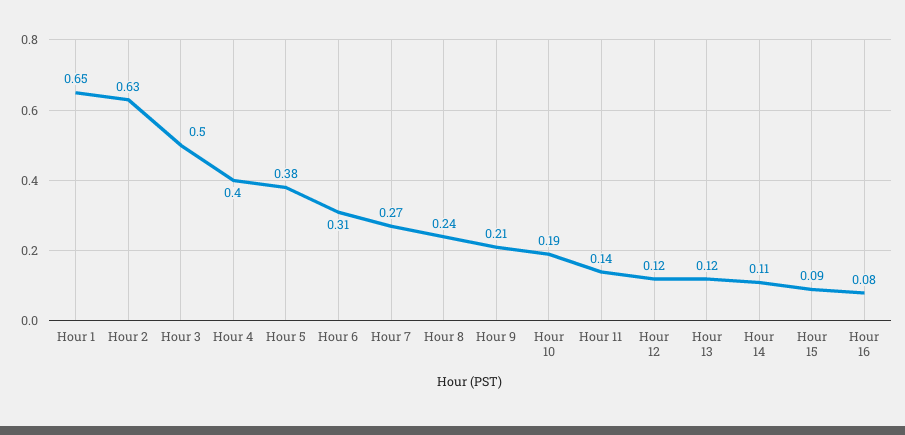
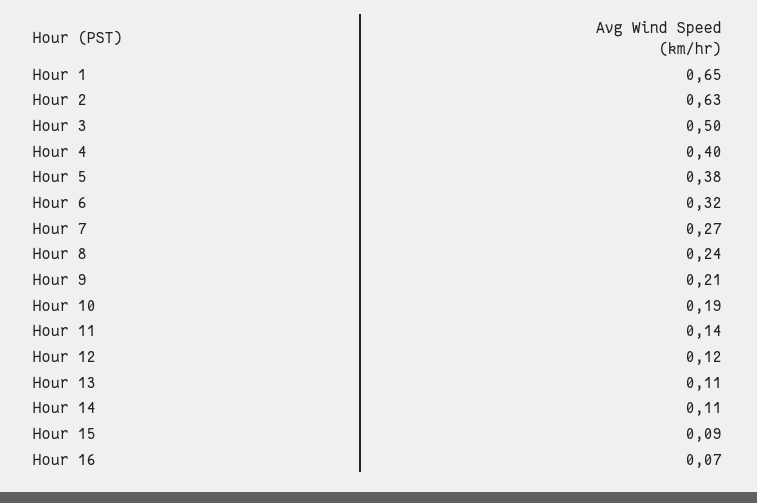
  {
    "Hour 1": 0.65,
    "Hour 2": 0.63,
    "Hour 3": 0.5,
    "Hour 4": 0.4,
    "Hour 5": 0.38,
-   "Hour 6": 0.31,
+   "Hour 6": 0.32,
    "Hour 7": 0.27,
    "Hour 8": 0.24,
    "Hour 9": 0.21,
    "Hour 10": 0.19,
    "Hour 11": 0.14,
    "Hour 12": 0.12,
-   "Hour 13": 0.12,
+   "Hour 13": 0.11,
    "Hour 14": 0.11,
    "Hour 15": 0.09,
-   "Hour 16": 0.08
+   "Hour 16": 0.07
  }

